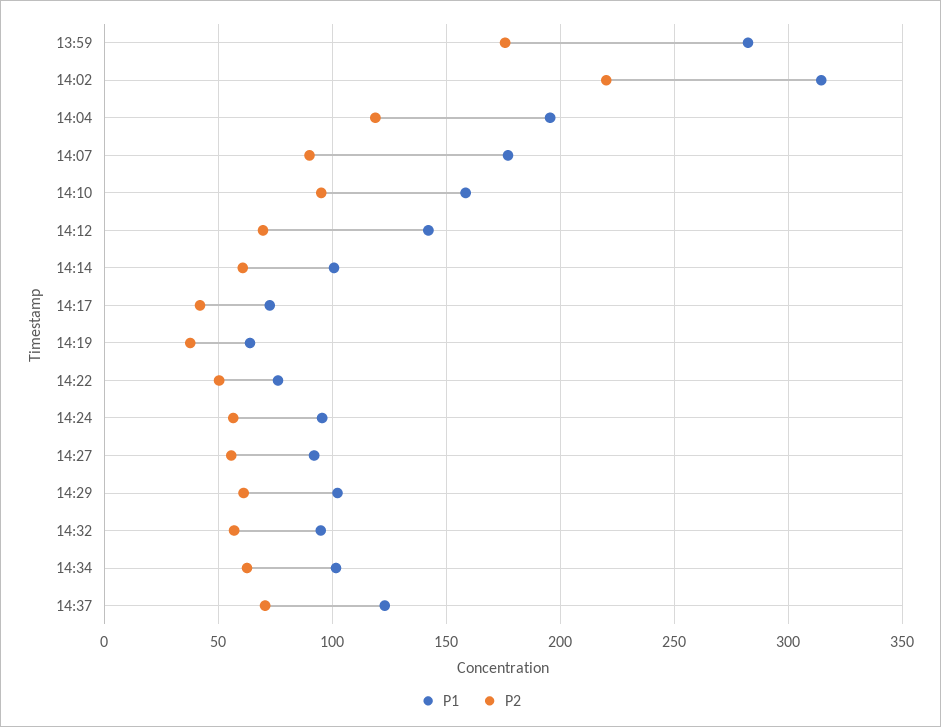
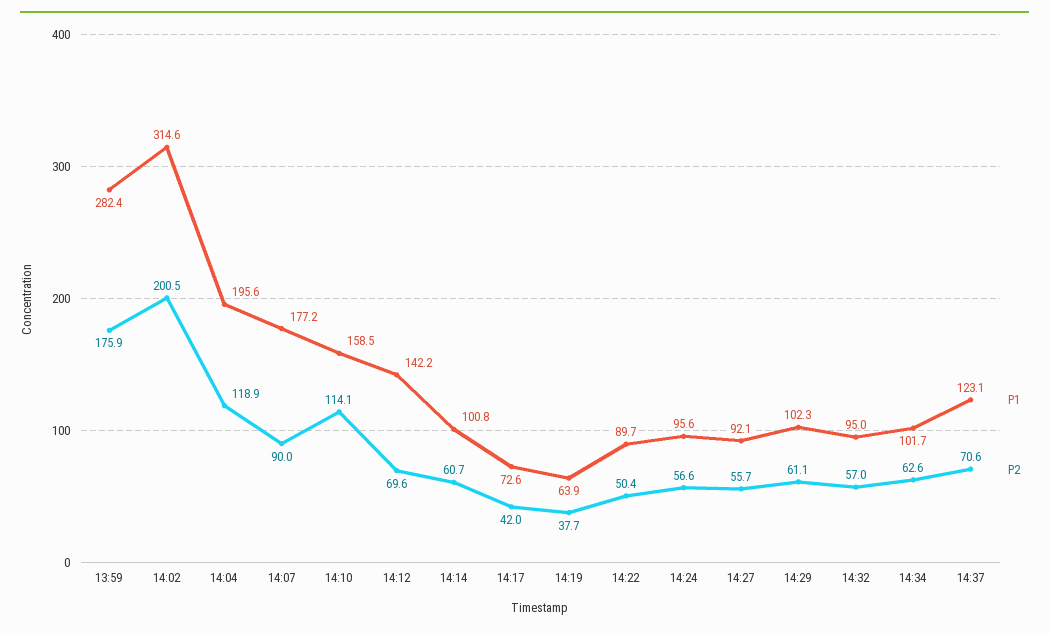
  {
    "P1": {
      "13:59": 282.4,
      "14:02": 314.6,
      "14:04": 195.6,
      "14:07": 177.2,
      "14:10": 158.5,
      "14:12": 142.2,
      "14:14": 100.8,
      "14:17": 72.6,
      "14:19": 63.9,
-     "14:22": 75,
+     "14:22": 89.7,
      "14:24": 95.6,
      "14:27": 92.1,
      "14:29": 102.3,
      "14:32": 95,
      "14:34": 101.7,
      "14:37": 123.1
    },
    "P2": {
      "13:59": 175.9,
-     "14:02": 220,
+     "14:02": 200.5,
      "14:04": 118.9,
      "14:07": 90,
-     "14:10": 95,
+     "14:10": 114.1,
      "14:12": 69.6,
      "14:14": 60.7,
      "14:17": 42,
      "14:19": 37.7,
      "14:22": 50.4,
      "14:24": 56.6,
      "14:27": 55.7,
      "14:29": 61.1,
      "14:32": 57,
      "14:34": 62.6,
      "14:37": 70.6
    }
  }

